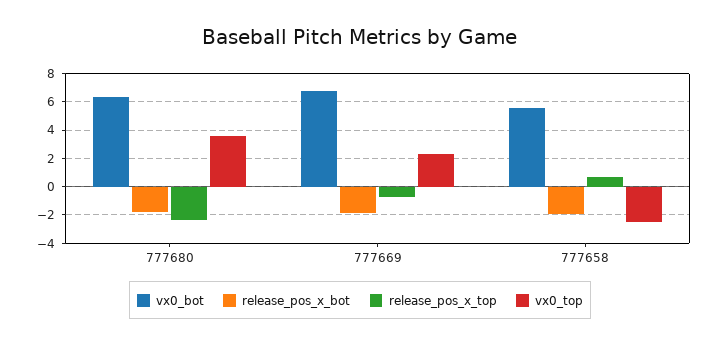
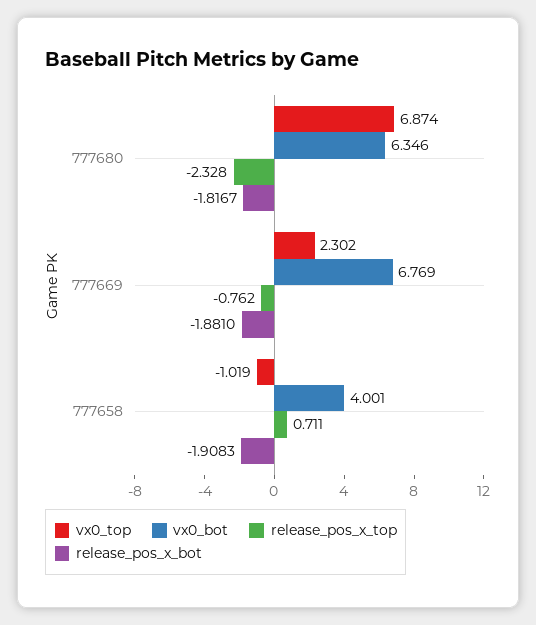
  {
    "vx0_bot": {
      "777680": 6.346,
      "777669": 6.769,
-     "777658": 5.5
+     "777658": 4.001
    },
    "release_pos_x_bot": {
      "777680": -1.8167,
      "777669": -1.881,
      "777658": -1.9083
    },
    "release_pos_x_top": {
      "777680": -2.328,
      "777669": -0.762,
      "777658": 0.711
    },
    "vx0_top": {
-     "777680": 3.5,
+     "777680": 6.874,
      "777669": 2.302,
-     "777658": -2.5
+     "777658": -1.019
    }
  }

